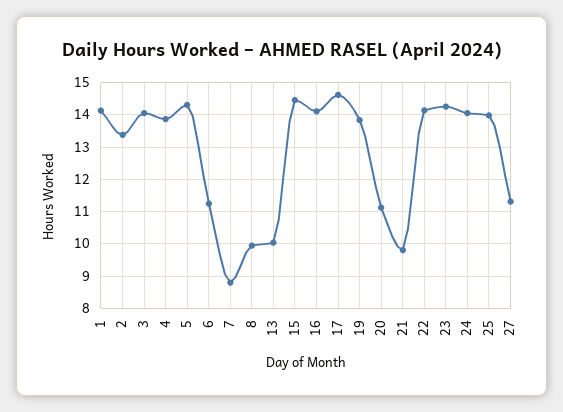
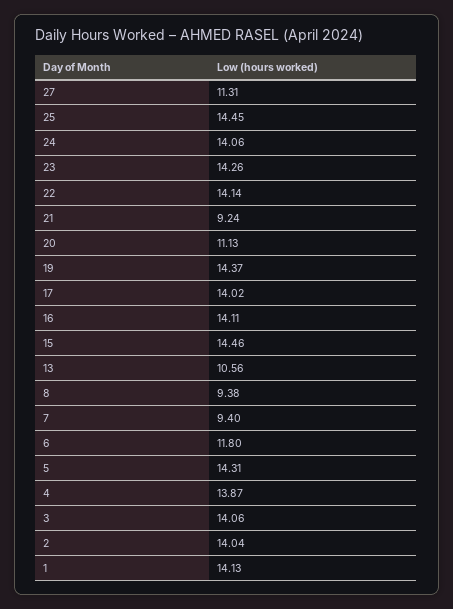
  {
    "1": 14.13,
-   "2": 13.4,
+   "2": 14.04,
    "3": 14.06,
    "4": 13.87,
    "5": 14.31,
-   "6": 11.2,
+   "6": 11.8,
-   "7": 8.8,
+   "7": 9.4,
-   "8": 10,
+   "8": 9.38,
-   "13": 10,
+   "13": 10.56,
    "15": 14.46,
    "16": 14.11,
-   "17": 14.6,
+   "17": 14.02,
-   "19": 13.8,
+   "19": 14.37,
    "20": 11.13,
-   "21": 9.8,
+   "21": 9.24,
    "22": 14.14,
    "23": 14.26,
    "24": 14.06,
-   "25": 14,
+   "25": 14.45,
    "27": 11.31
  }

